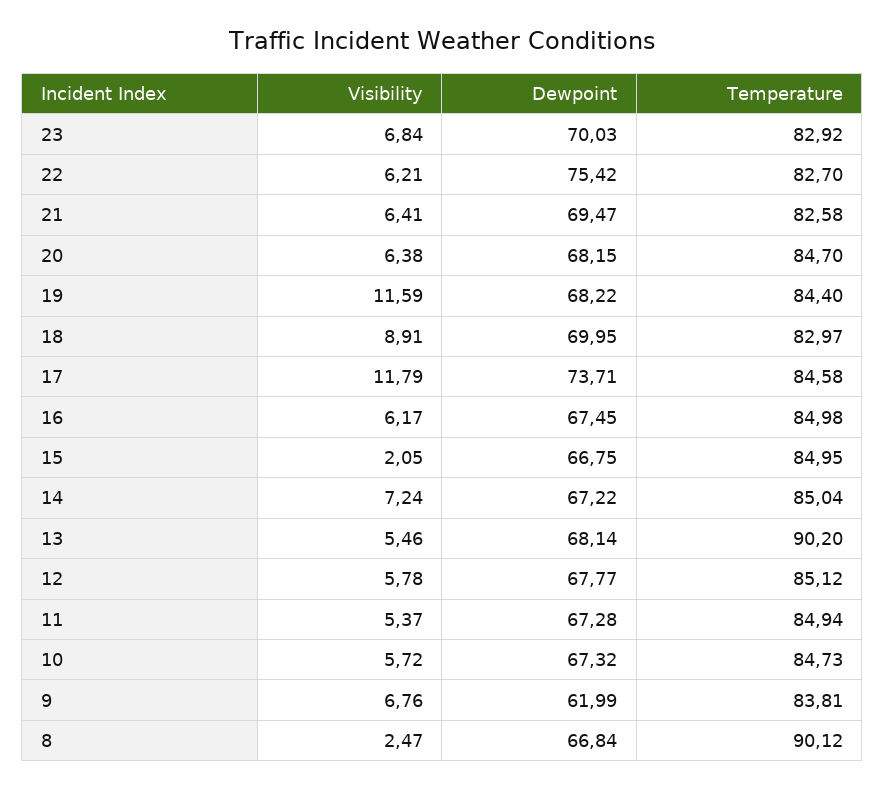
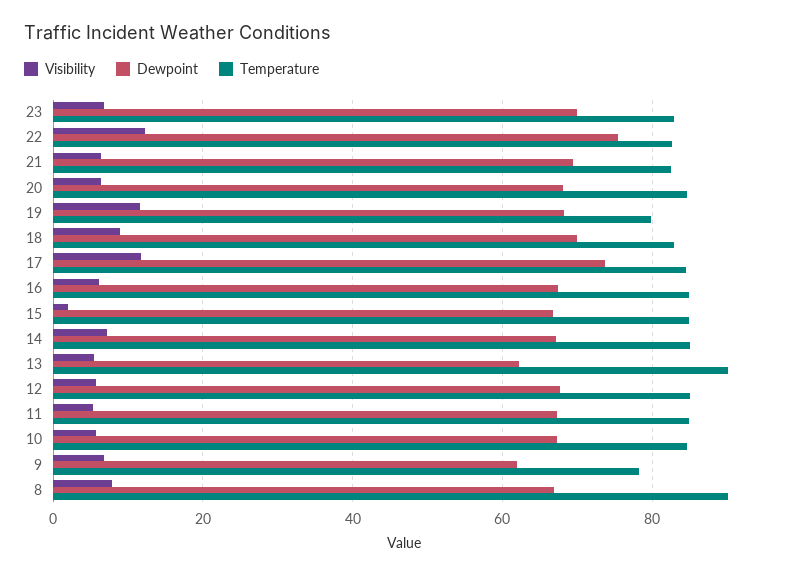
  {
    "Visibility": {
      "23": 6.84,
-     "22": 6.21,
+     "22": 12,
      "21": 6.41,
      "20": 6.38,
      "19": 11.59,
      "18": 8.91,
      "17": 11.79,
      "16": 6.17,
      "15": 2.05,
      "14": 7.24,
      "13": 5.46,
      "12": 5.78,
      "11": 5.37,
      "10": 5.72,
      "9": 6.76,
-     "8": 2.47
+     "8": 8
    },
    "Dewpoint": {
      "23": 70.03,
      "22": 75.42,
      "21": 69.47,
      "20": 68.15,
      "19": 68.22,
      "18": 69.95,
      "17": 73.71,
      "16": 67.45,
      "15": 66.75,
      "14": 67.22,
-     "13": 68.14,
+     "13": 62,
      "12": 67.77,
      "11": 67.28,
      "10": 67.32,
      "9": 61.99,
      "8": 66.84
    },
    "Temperature": {
      "23": 82.92,
      "22": 82.7,
      "21": 82.58,
      "20": 84.7,
-     "19": 84.4,
+     "19": 80,
      "18": 82.97,
      "17": 84.58,
      "16": 84.98,
      "15": 84.95,
      "14": 85.04,
      "13": 90.2,
      "12": 85.12,
      "11": 84.94,
      "10": 84.73,
-     "9": 83.81,
+     "9": 78,
      "8": 90.12
    }
  }

